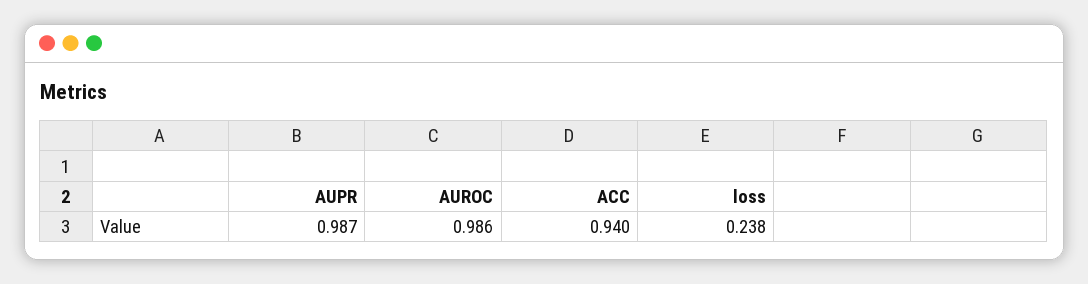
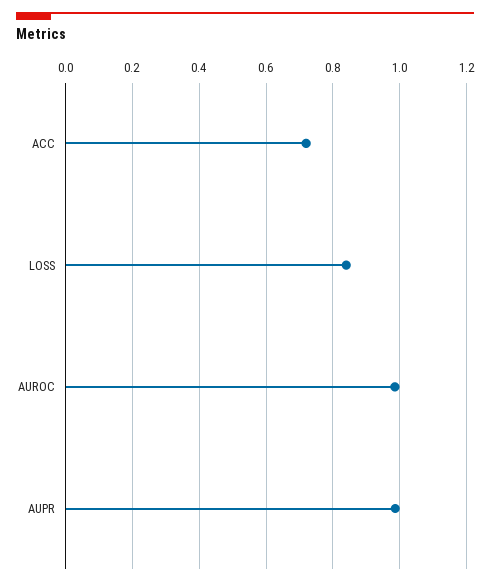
  {
    "AUPR": 0.987,
    "AUROC": 0.986,
-   "ACC": 0.94,
+   "ACC": 0.72,
-   "loss": 0.238
+   "loss": 0.84
  }

